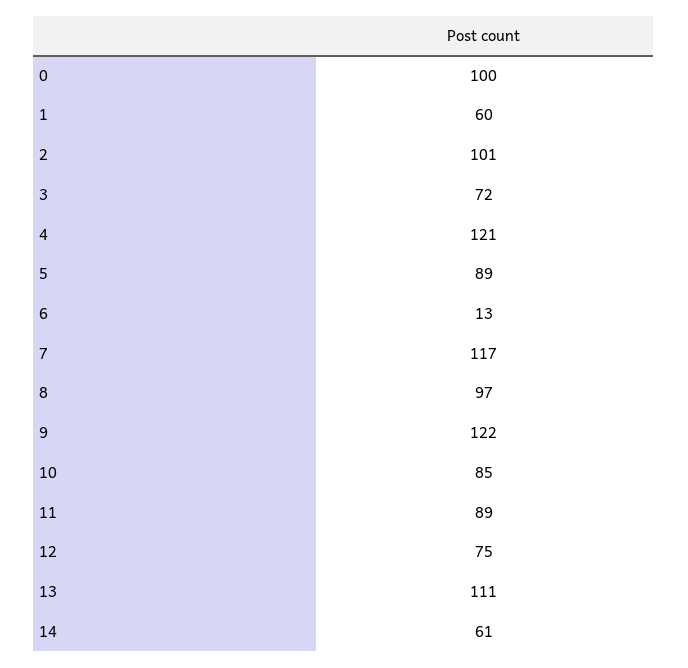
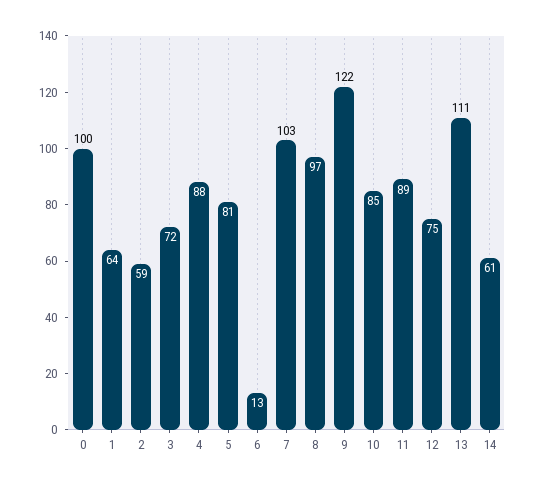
  {
    "0": 100,
-   "1": 60,
+   "1": 64,
-   "2": 101,
+   "2": 59,
    "3": 72,
-   "4": 121,
+   "4": 88,
-   "5": 89,
+   "5": 81,
    "6": 13,
-   "7": 117,
+   "7": 103,
    "8": 97,
    "9": 122,
    "10": 85,
    "11": 89,
    "12": 75,
    "13": 111,
    "14": 61
  }

